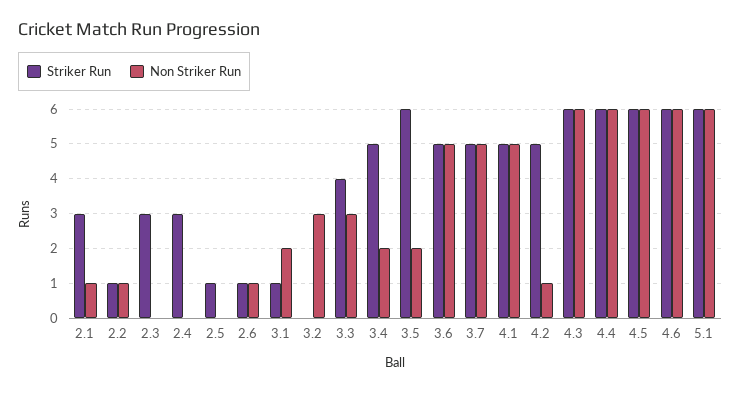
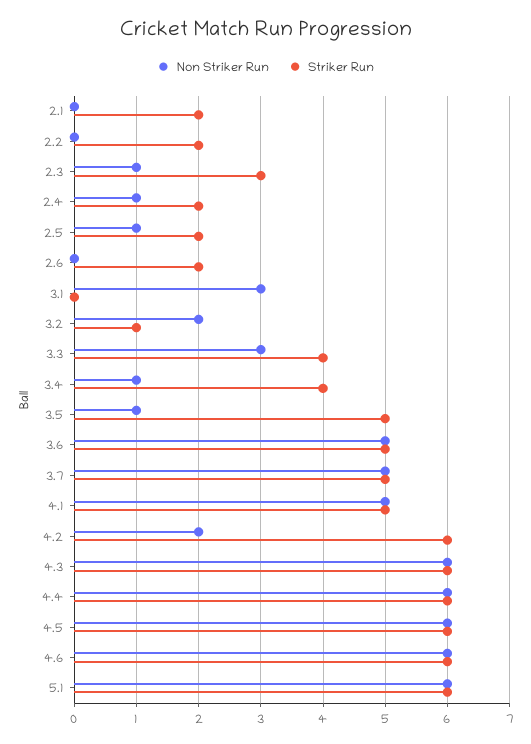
  {
    "Striker Run": {
-     "2.1": 3,
+     "2.1": 2,
-     "2.2": 1,
+     "2.2": 2,
      "2.3": 3,
-     "2.4": 3,
+     "2.4": 2,
-     "2.5": 1,
+     "2.5": 2,
-     "2.6": 1,
+     "2.6": 2,
-     "3.1": 1,
+     "3.1": 0,
-     "3.2": 0,
+     "3.2": 1,
      "3.3": 4,
-     "3.4": 5,
+     "3.4": 4,
-     "3.5": 6,
+     "3.5": 5,
      "3.6": 5,
      "3.7": 5,
      "4.1": 5,
-     "4.2": 5,
+     "4.2": 6,
      "4.3": 6,
      "4.4": 6,
      "4.5": 6,
      "4.6": 6,
      "5.1": 6
    },
    "Non Striker Run": {
-     "2.1": 1,
+     "2.1": 0,
-     "2.2": 1,
+     "2.2": 0,
-     "2.3": 0,
+     "2.3": 1,
-     "2.4": 0,
+     "2.4": 1,
-     "2.5": 0,
+     "2.5": 1,
-     "2.6": 1,
+     "2.6": 0,
-     "3.1": 2,
+     "3.1": 3,
-     "3.2": 3,
+     "3.2": 2,
      "3.3": 3,
-     "3.4": 2,
+     "3.4": 1,
-     "3.5": 2,
+     "3.5": 1,
      "3.6": 5,
      "3.7": 5,
      "4.1": 5,
-     "4.2": 1,
+     "4.2": 2,
      "4.3": 6,
      "4.4": 6,
      "4.5": 6,
      "4.6": 6,
      "5.1": 6
    }
  }

